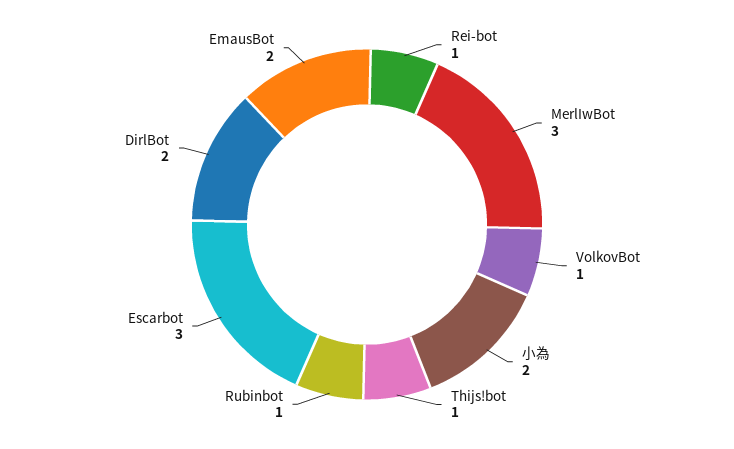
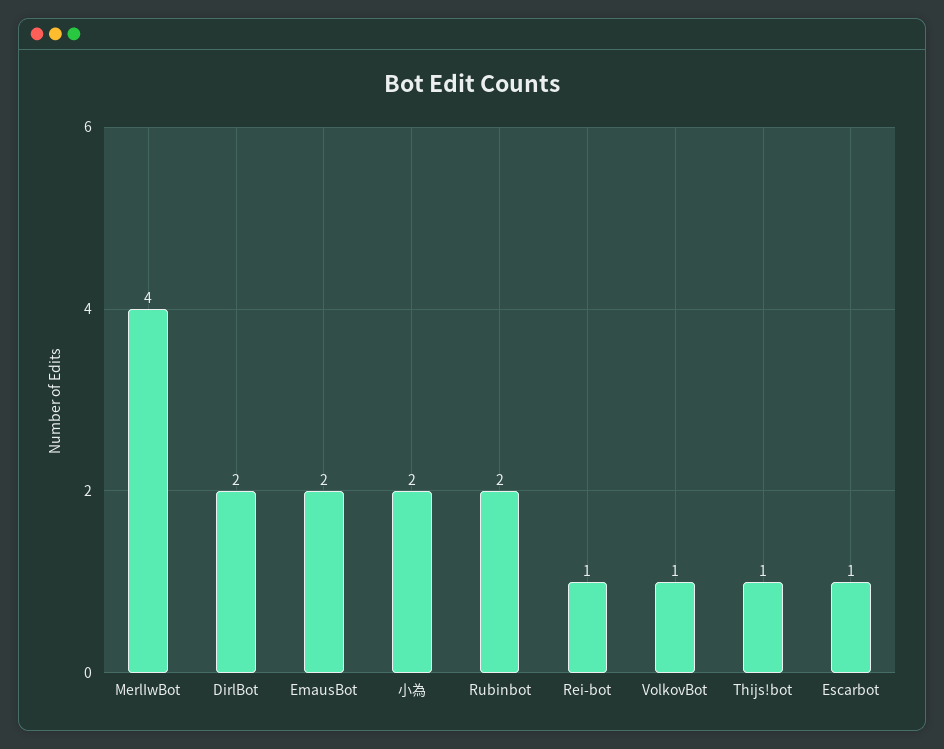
  {
    "Rei-bot": 1,
-   "MerlIwBot": 3,
+   "MerlIwBot": 4,
    "VolkovBot": 1,
    "小為": 2,
    "Thijs!bot": 1,
-   "Rubinbot": 1,
+   "Rubinbot": 2,
-   "Escarbot": 3,
+   "Escarbot": 1,
    "DirlBot": 2,
    "EmausBot": 2
  }

